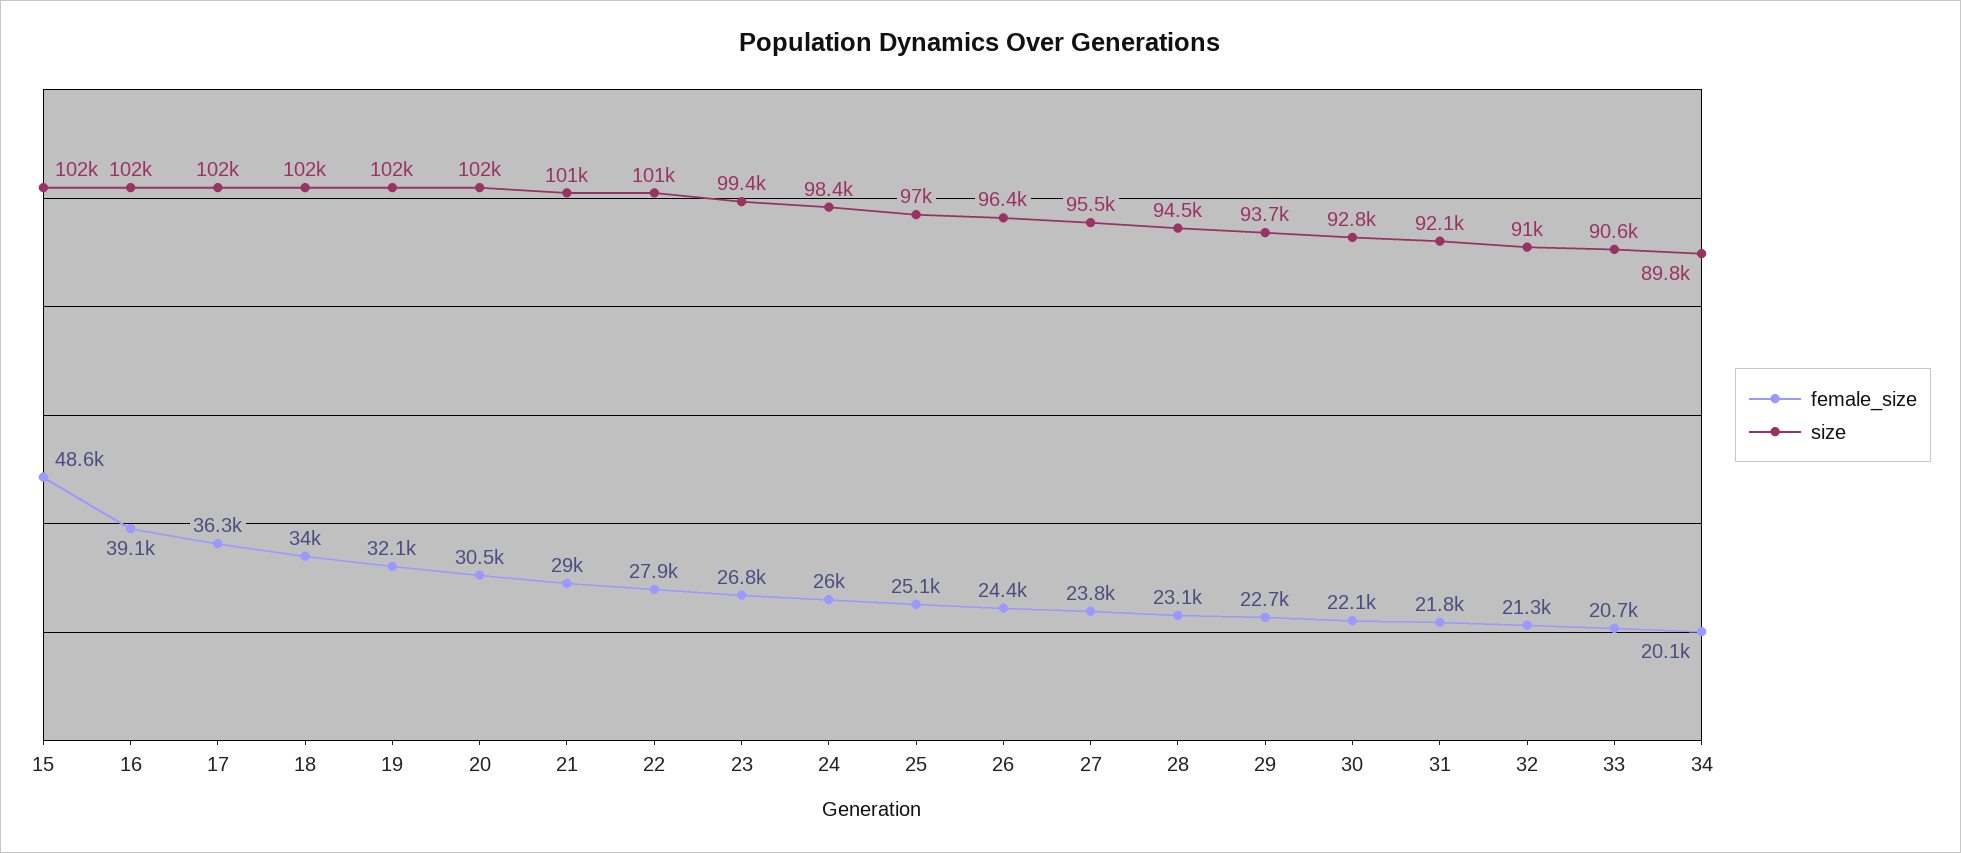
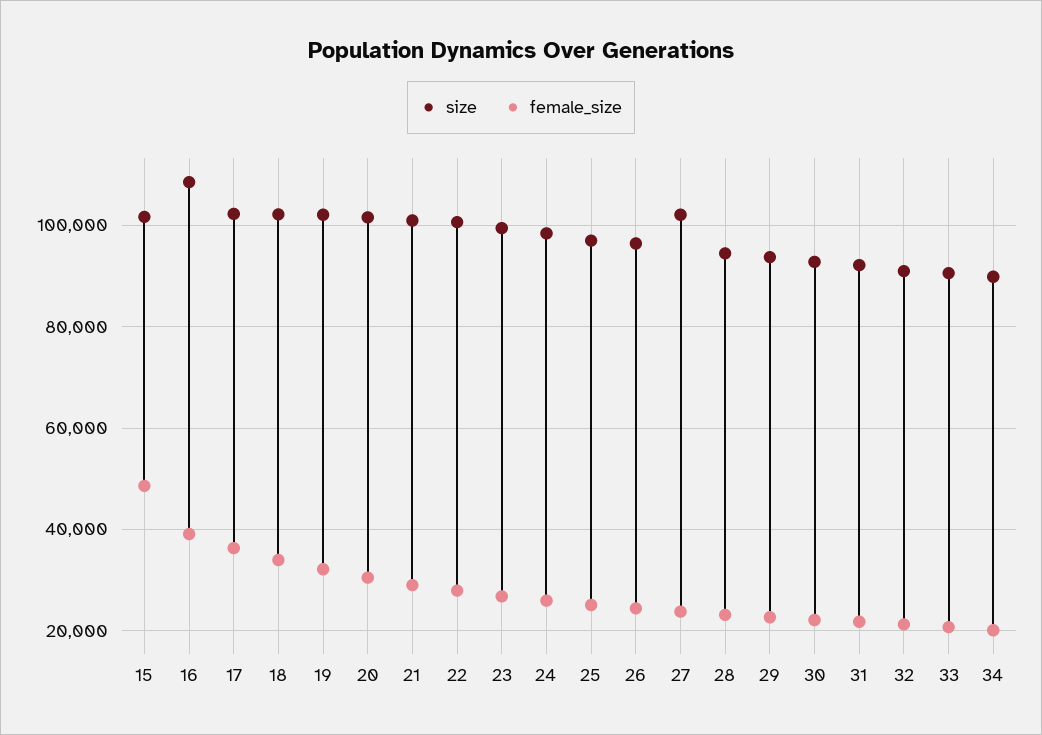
  {
    "female_size": {
      "15": 48600,
      "16": 39100,
      "17": 36300,
      "18": 34000,
      "19": 32100,
      "20": 30500,
      "21": 29000,
      "22": 27900,
      "23": 26800,
      "24": 26000,
      "25": 25100,
      "26": 24400,
      "27": 23800,
      "28": 23100,
      "29": 22700,
      "30": 22100,
      "31": 21800,
      "32": 21300,
      "33": 20700,
      "34": 20100
    },
    "size": {
      "15": 102000,
-     "16": 102000,
+     "16": 108000,
      "17": 102000,
      "18": 102000,
      "19": 102000,
      "20": 102000,
      "21": 101000,
      "22": 101000,
      "23": 99400,
      "24": 98400,
      "25": 97000,
      "26": 96400,
-     "27": 95500,
+     "27": 102000,
      "28": 94500,
      "29": 93700,
      "30": 92800,
      "31": 92100,
      "32": 91000,
      "33": 90600,
      "34": 89800
    }
  }

